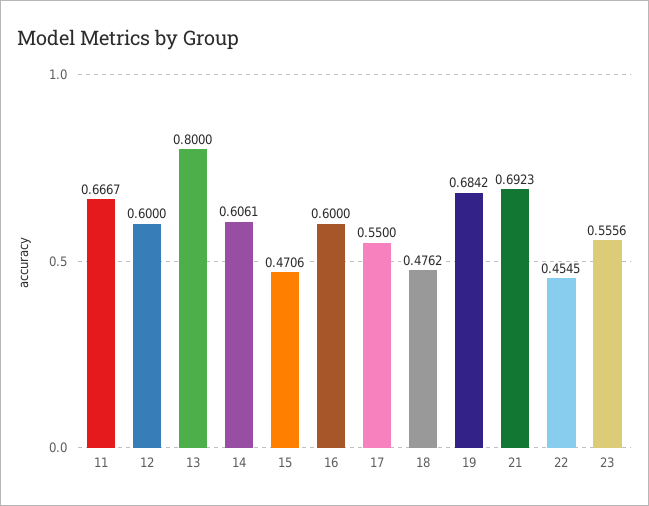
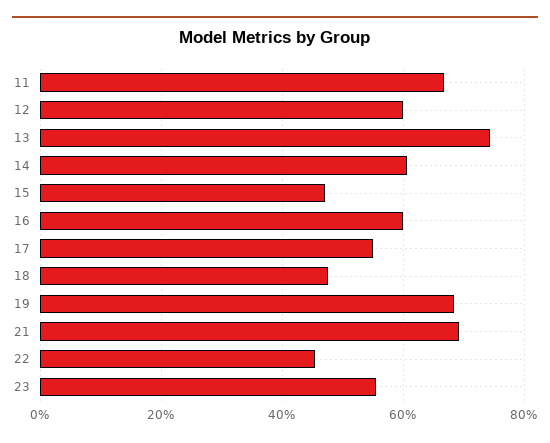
  {
    "11": 0.6667,
    "12": 0.6,
-   "13": 0.8,
+   "13": 0.74,
    "14": 0.6061,
    "15": 0.4706,
    "16": 0.6,
    "17": 0.55,
    "18": 0.4762,
    "19": 0.6842,
    "21": 0.6923,
    "22": 0.4545,
    "23": 0.5556
  }

